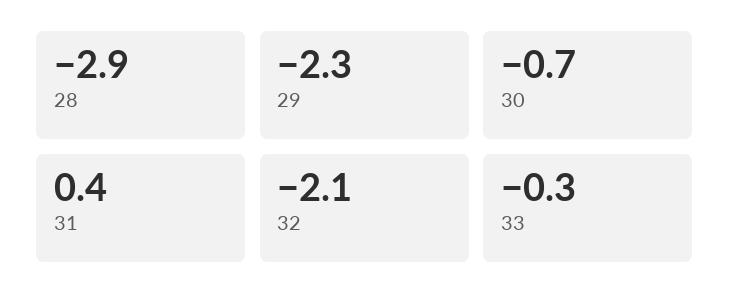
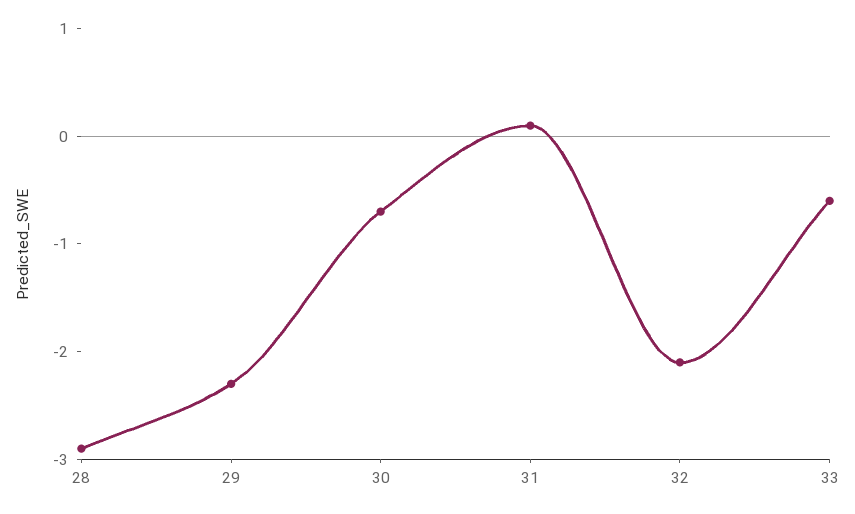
  {
    "28": -2.9,
    "29": -2.3,
    "30": -0.7,
-   "31": 0.4,
+   "31": 0.1,
    "32": -2.1,
-   "33": -0.3
+   "33": -0.6
  }

